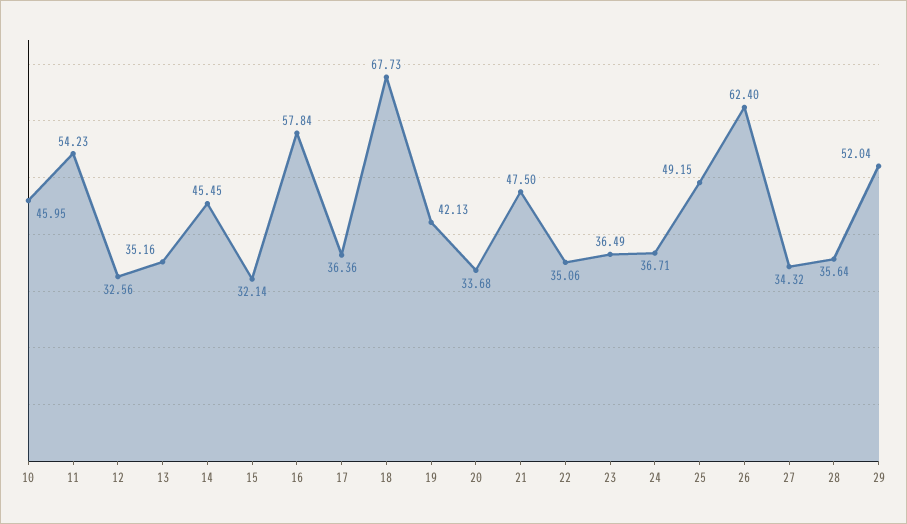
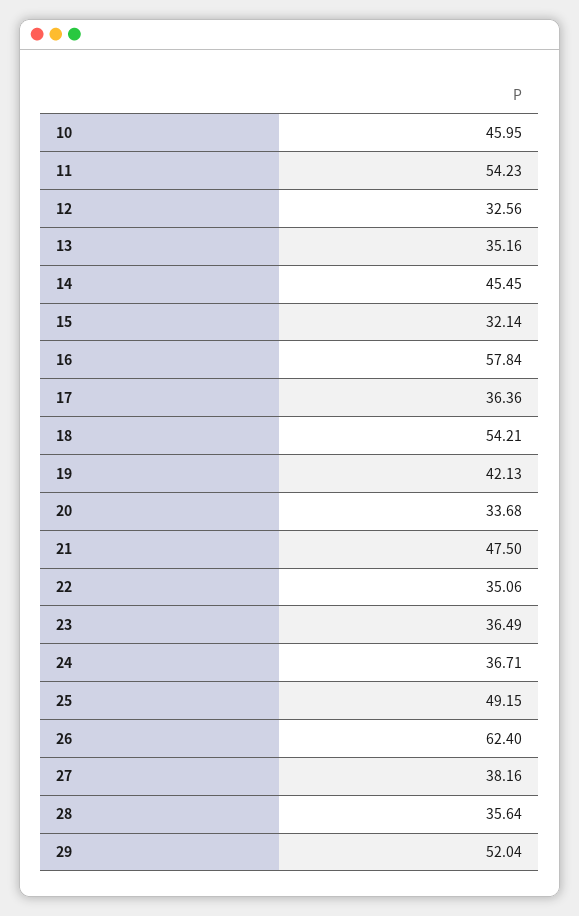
  {
    "10": 45.95,
    "11": 54.23,
    "12": 32.56,
    "13": 35.16,
    "14": 45.45,
    "15": 32.14,
    "16": 57.84,
    "17": 36.36,
-   "18": 67.73,
+   "18": 54.21,
    "19": 42.13,
    "20": 33.68,
    "21": 47.5,
    "22": 35.06,
    "23": 36.49,
    "24": 36.71,
    "25": 49.15,
    "26": 62.4,
-   "27": 34.32,
+   "27": 38.16,
    "28": 35.64,
    "29": 52.04
  }

